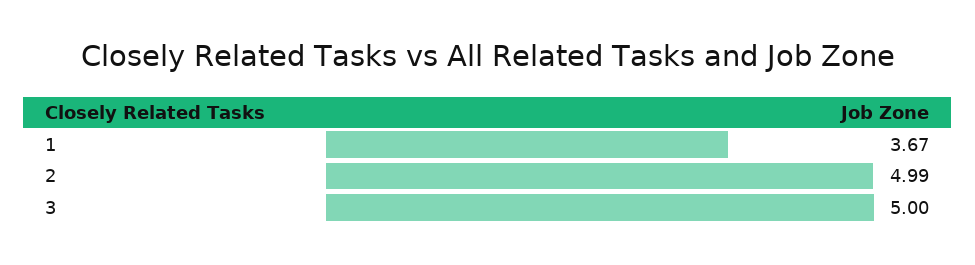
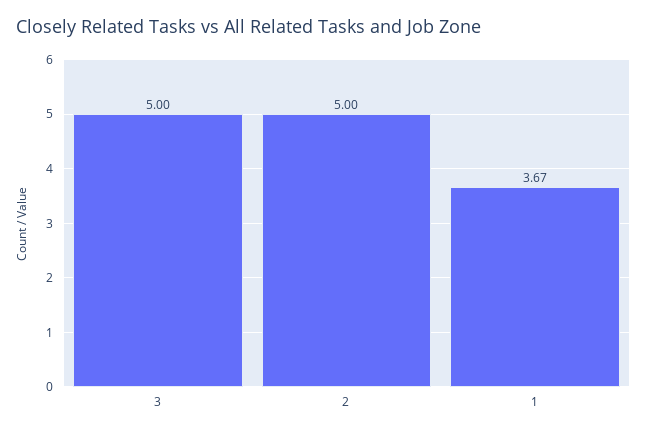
  {
    "1": 3.67,
-   "2": 4.99,
+   "2": 5,
    "3": 5
  }

